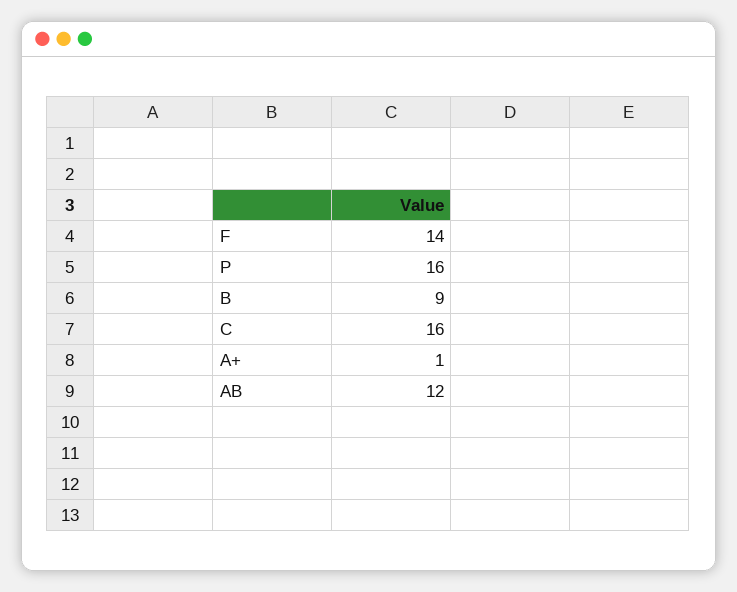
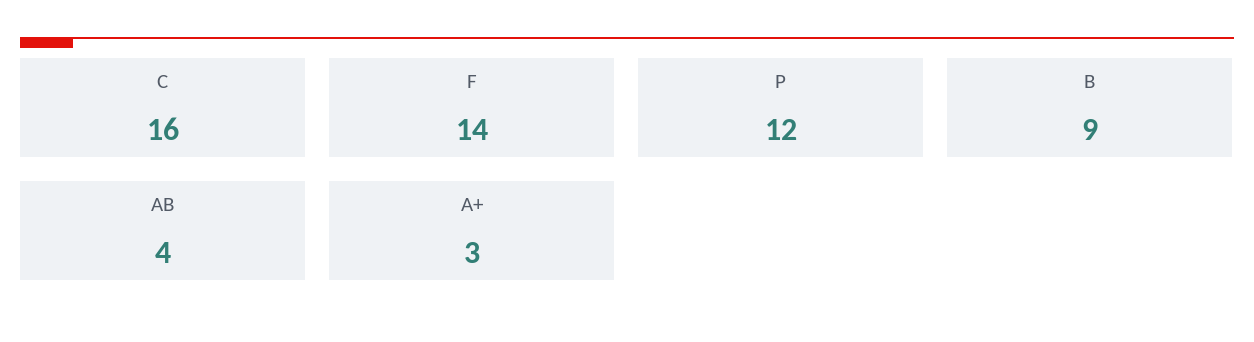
  {
    "F": 14,
-   "P": 16,
+   "P": 12,
    "B": 9,
    "C": 16,
-   "A+": 1,
+   "A+": 3,
-   "AB": 12
+   "AB": 4
  }

